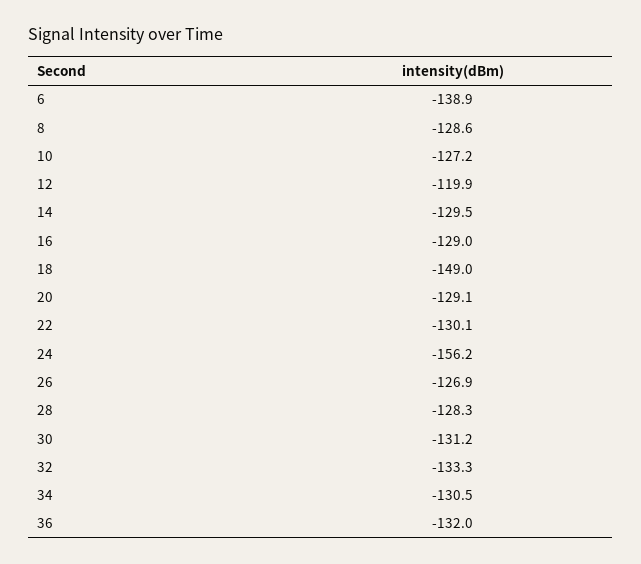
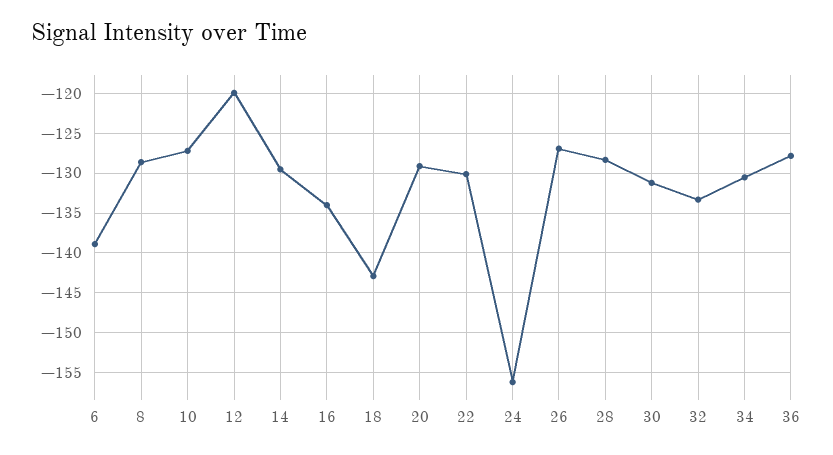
  {
    "6": -138.9,
    "8": -128.6,
    "10": -127.2,
    "12": -119.9,
    "14": -129.5,
-   "16": -129,
+   "16": -134,
-   "18": -149,
+   "18": -143,
    "20": -129.1,
    "22": -130.1,
    "24": -156.2,
    "26": -126.9,
    "28": -128.3,
    "30": -131.2,
    "32": -133.3,
    "34": -130.5,
-   "36": -132
+   "36": -128
  }

